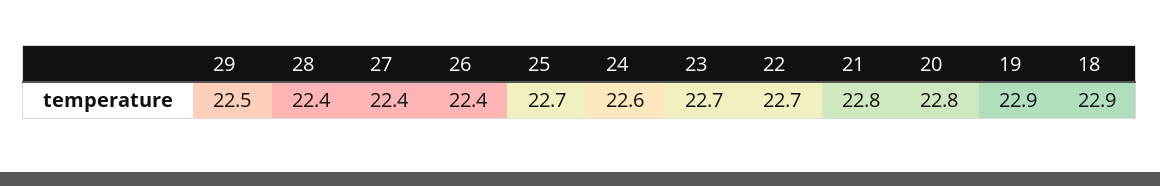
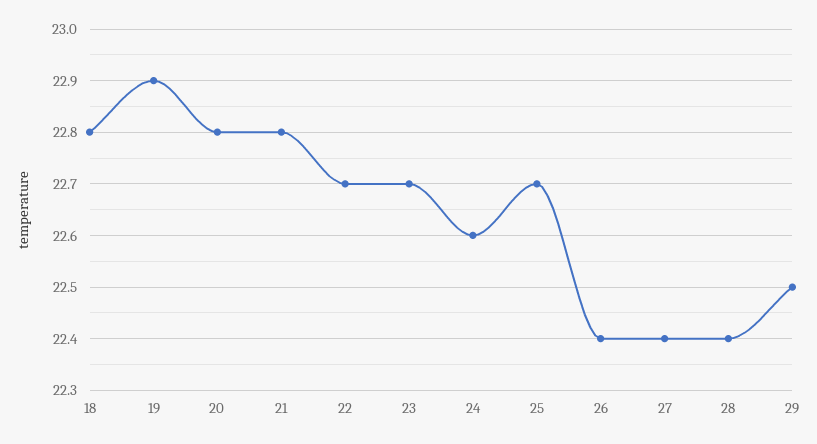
  {
    "29": 22.5,
    "28": 22.4,
    "27": 22.4,
    "26": 22.4,
    "25": 22.7,
    "24": 22.6,
    "23": 22.7,
    "22": 22.7,
    "21": 22.8,
    "20": 22.8,
    "19": 22.9,
-   "18": 22.9
+   "18": 22.8
  }

